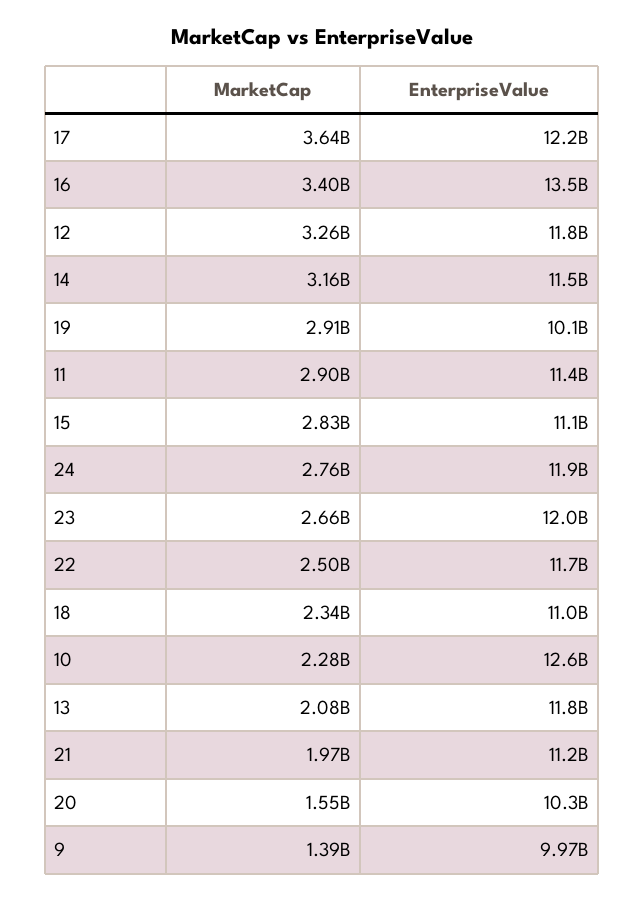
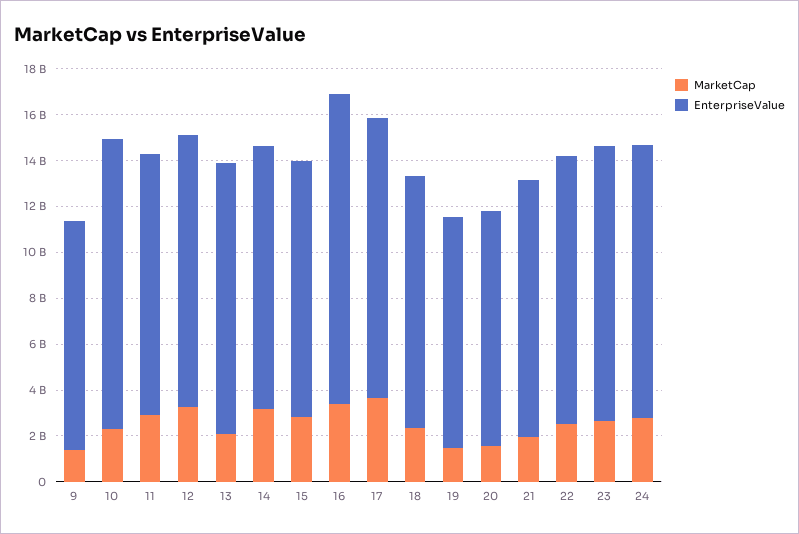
  {
    "MarketCap": {
      "17": 3640000000,
      "16": 3400000000,
      "12": 3260000000,
      "14": 3160000000,
-     "19": 2910000000,
+     "19": 1500000000,
      "11": 2900000000,
      "15": 2830000000,
      "24": 2760000000,
      "23": 2660000000,
      "22": 2500000000,
      "18": 2340000000,
      "10": 2280000000,
      "13": 2080000000,
      "21": 1970000000,
      "20": 1550000000,
      "9": 1390000000
    },
    "EnterpriseValue": {
      "17": 12200000000,
      "16": 13500000000,
      "12": 11800000000,
      "14": 11500000000,
      "19": 10100000000,
      "11": 11400000000,
      "15": 11100000000,
      "24": 11900000000,
      "23": 12000000000,
      "22": 11700000000,
      "18": 11000000000,
      "10": 12600000000,
      "13": 11800000000,
      "21": 11200000000,
      "20": 10300000000,
      "9": 9970000000
    }
  }

